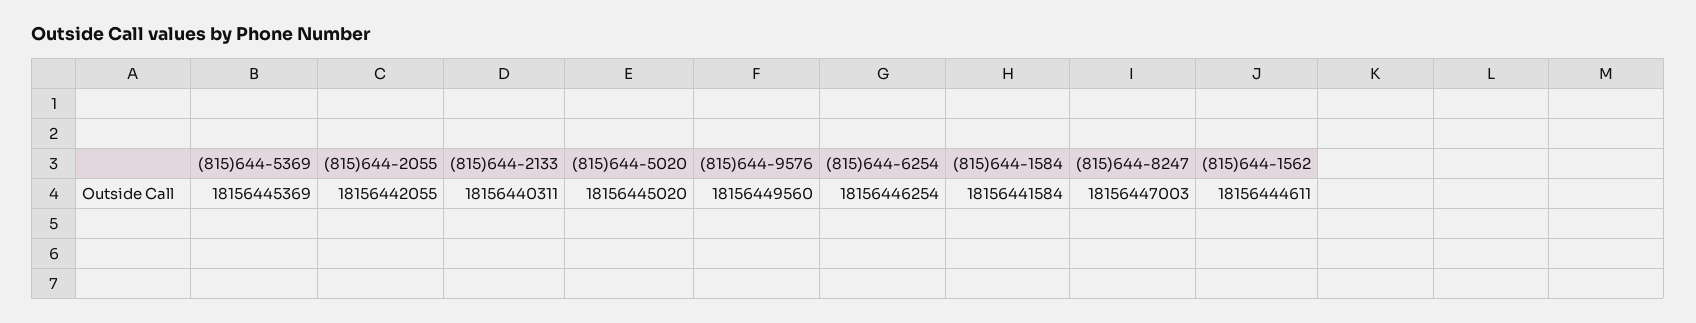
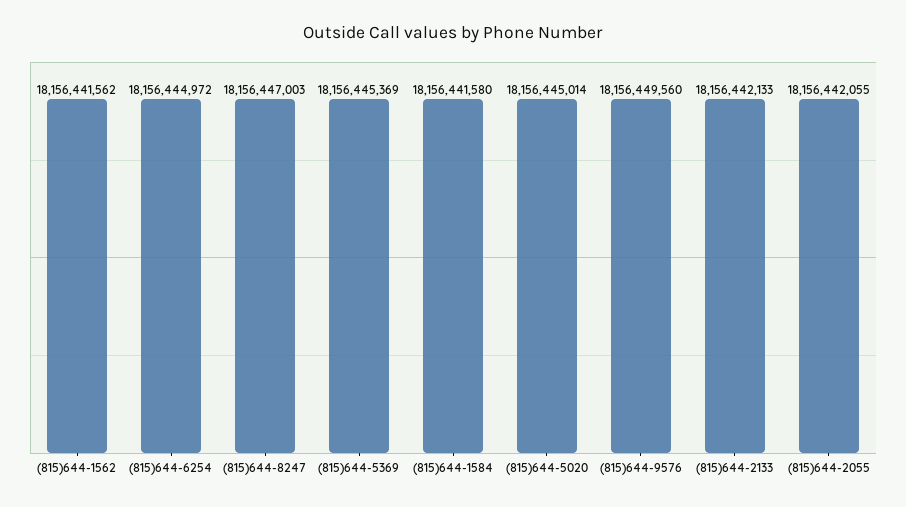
  {
    "(815)644-5369": 18156445369,
    "(815)644-2055": 18156442055,
-   "(815)644-2133": 18156440311,
+   "(815)644-2133": 18156442133,
-   "(815)644-5020": 18156445020,
+   "(815)644-5020": 18156445014,
    "(815)644-9576": 18156449560,
-   "(815)644-6254": 18156446254,
+   "(815)644-6254": 18156444972,
-   "(815)644-1584": 18156441584,
+   "(815)644-1584": 18156441580,
    "(815)644-8247": 18156447003,
-   "(815)644-1562": 18156444611
+   "(815)644-1562": 18156441562
  }

